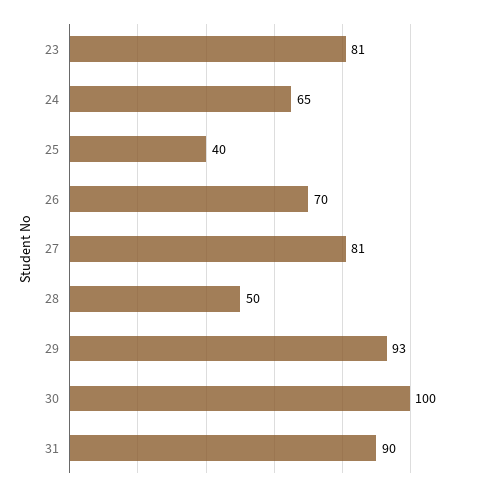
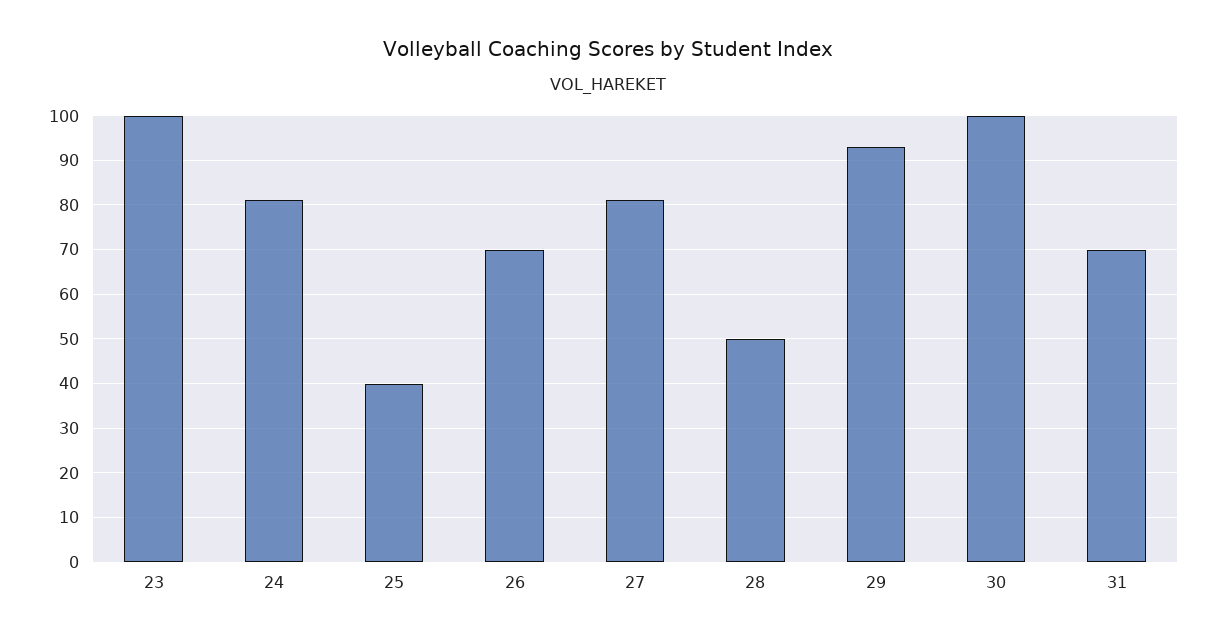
  {
-   "23": 81,
+   "23": 100,
-   "24": 65,
+   "24": 80,
    "25": 40,
    "26": 70,
    "27": 81,
    "28": 50,
    "29": 93,
    "30": 100,
-   "31": 90
+   "31": 70
  }

